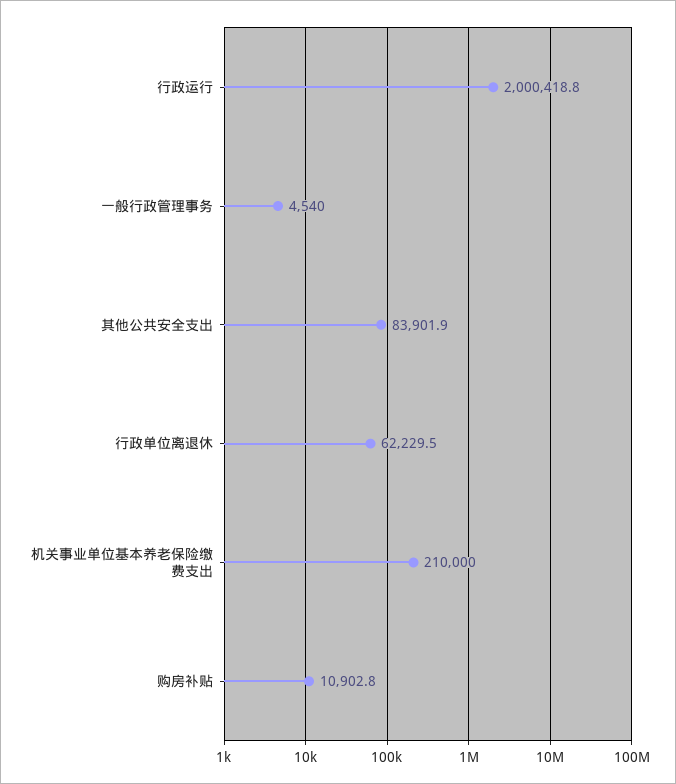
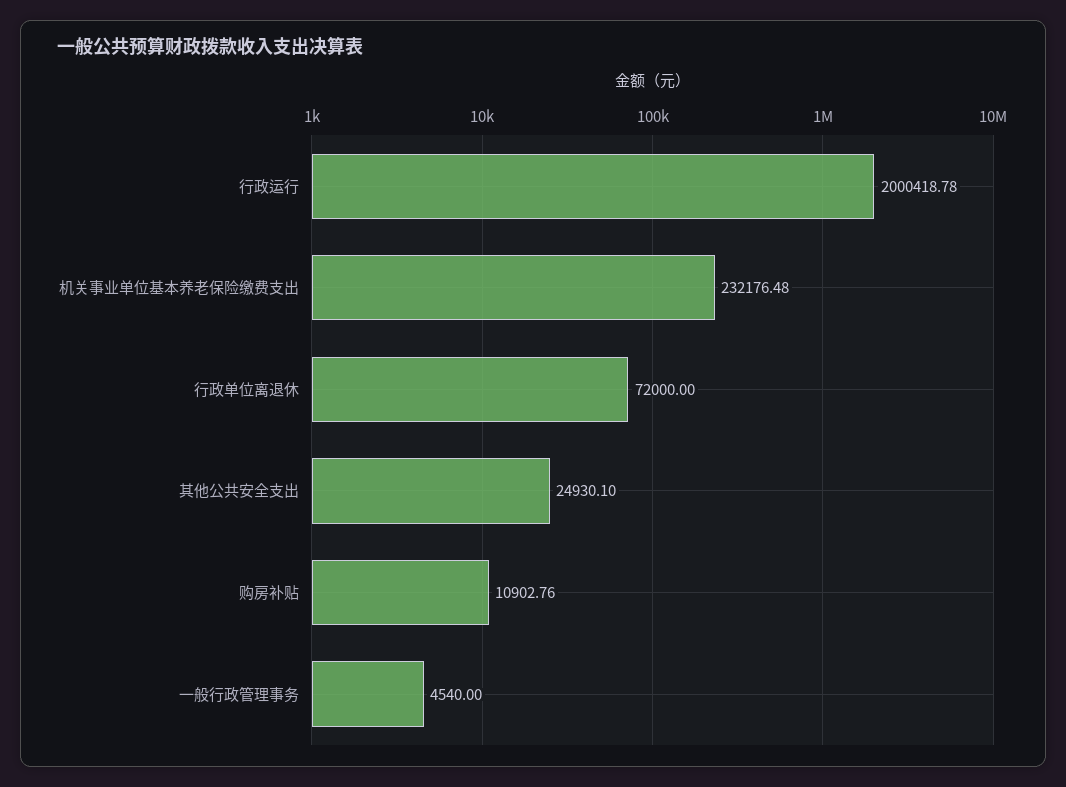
  {
    "行政运行": 2000418.78,
    "一般行政管理事务": 4540,
-   "其他公共安全支出": 83901.9,
+   "其他公共安全支出": 24930.1,
-   "行政单位离退休": 62229.5,
+   "行政单位离退休": 72000,
-   "机关事业单位基本养老保险缴费支出": 210000,
+   "机关事业单位基本养老保险缴费支出": 232176.48,
    "购房补贴": 10902.76
  }

